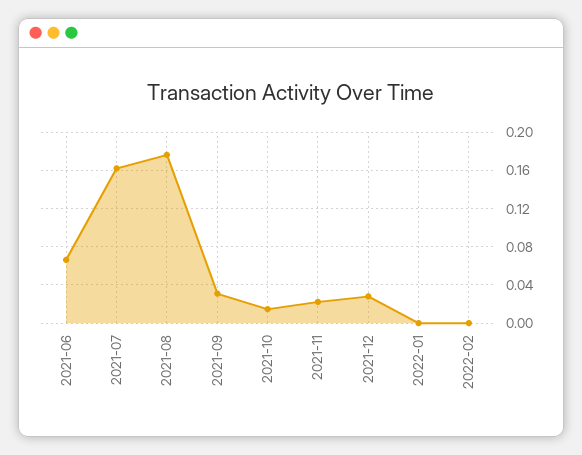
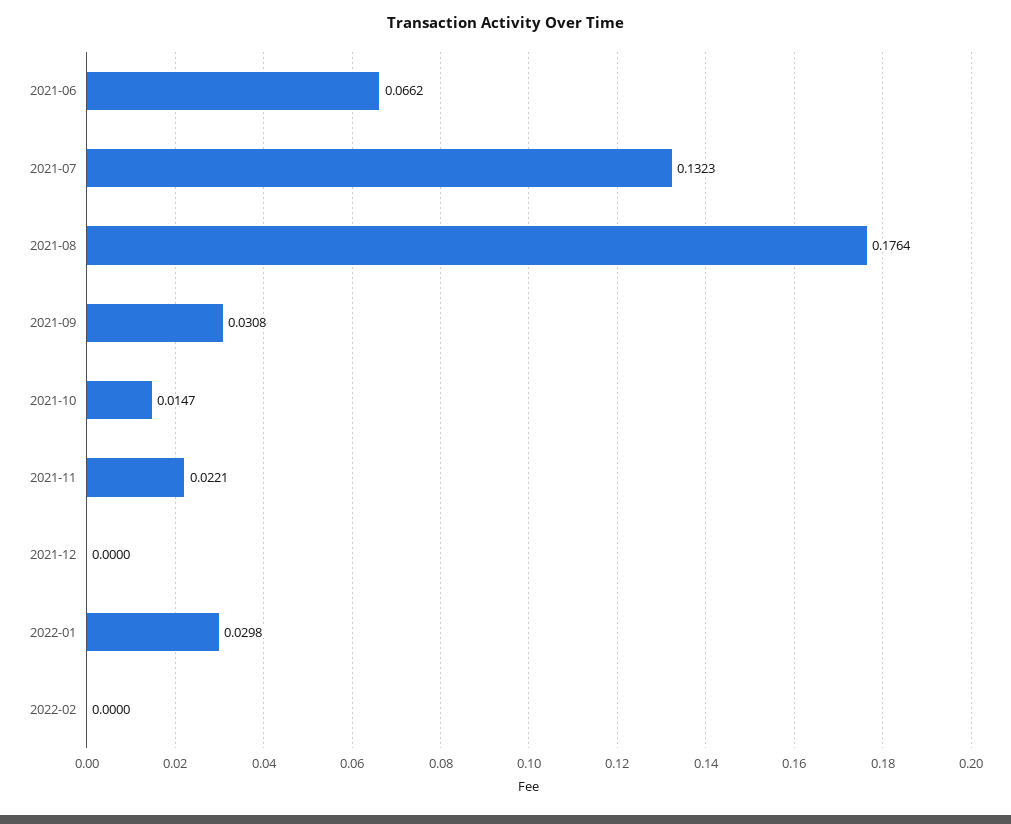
  {
    "2021-06": 0.0662,
-   "2021-07": 0.16,
+   "2021-07": 0.1323,
    "2021-08": 0.1764,
    "2021-09": 0.0308,
    "2021-10": 0.0147,
    "2021-11": 0.0221,
-   "2021-12": 0.03,
+   "2021-12": 0,
-   "2022-01": 0,
+   "2022-01": 0.0298,
    "2022-02": 0
  }

